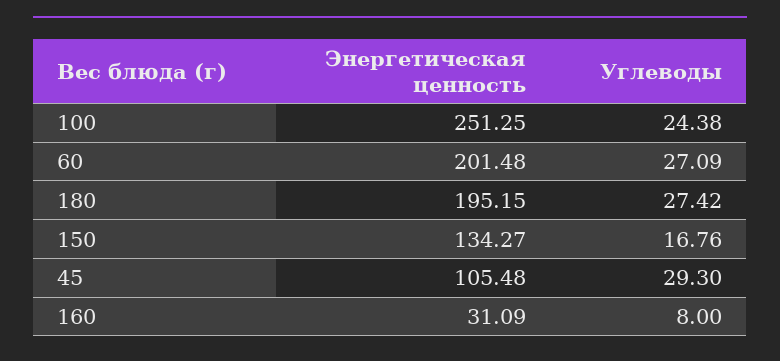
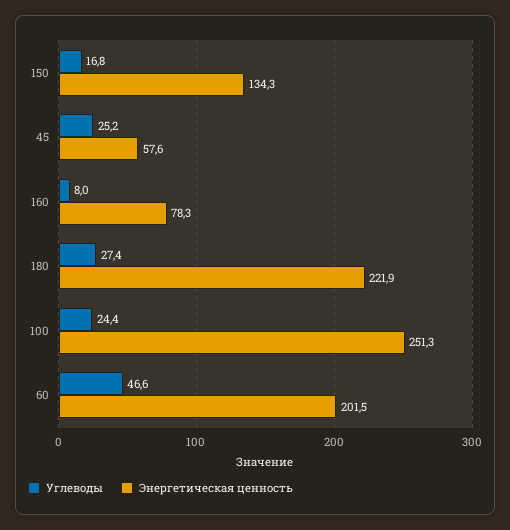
  {
    "Энергетическая ценность": {
      "100": 251.25,
      "60": 201.48,
-     "180": 195.15,
+     "180": 221.9,
      "150": 134.27,
-     "45": 105.48,
+     "45": 57.6,
-     "160": 31.09
+     "160": 78.3
    },
    "Углеводы": {
      "100": 24.38,
-     "60": 27.09,
+     "60": 46.6,
      "180": 27.42,
      "150": 16.76,
-     "45": 29.3,
+     "45": 25.2,
      "160": 8
    }
  }

